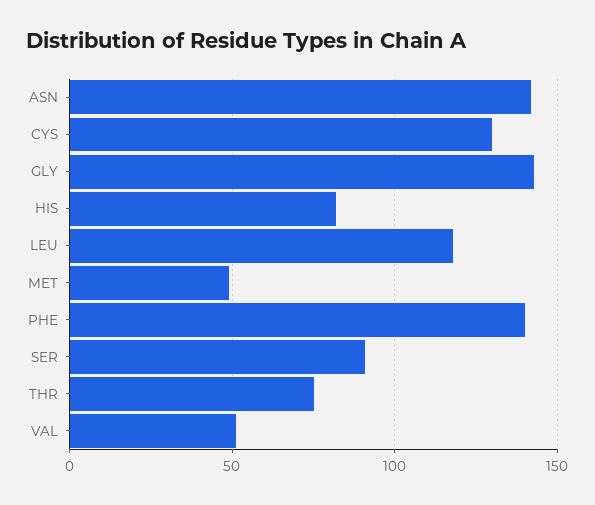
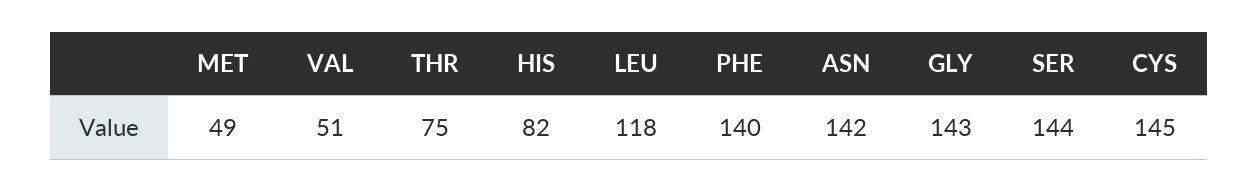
  {
    "ASN": 142,
-   "CYS": 130,
+   "CYS": 145,
    "GLY": 143,
    "HIS": 82,
    "LEU": 118,
    "MET": 49,
    "PHE": 140,
-   "SER": 90,
+   "SER": 144,
    "THR": 75,
    "VAL": 51
  }

